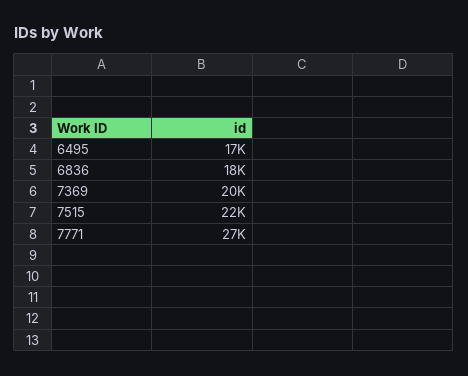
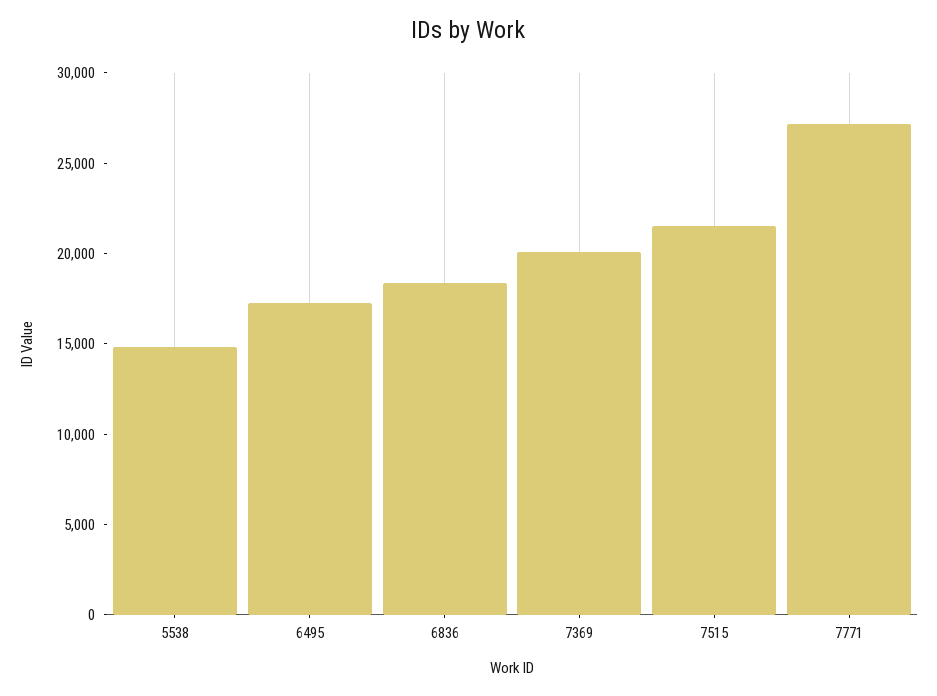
  {
    "6495": 17000,
    "6836": 18000,
    "7369": 20000,
    "7515": 22000,
-   "7771": 27000
+   "7771": 27000,
+   "5538": 15000
  }

